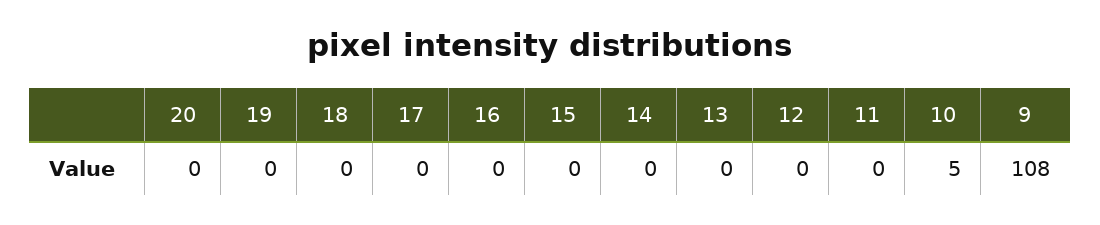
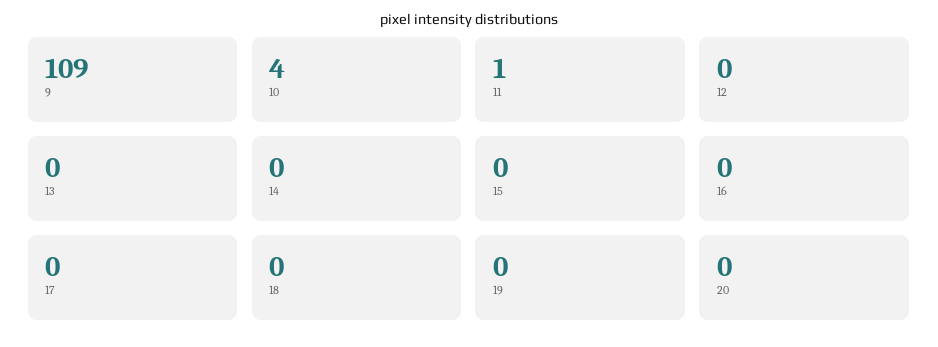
  {
    "20": 0,
    "19": 0,
    "18": 0,
    "17": 0,
    "16": 0,
    "15": 0,
    "14": 0,
    "13": 0,
    "12": 0,
-   "11": 0,
+   "11": 1,
-   "10": 5,
+   "10": 4,
-   "9": 108
+   "9": 109
  }

